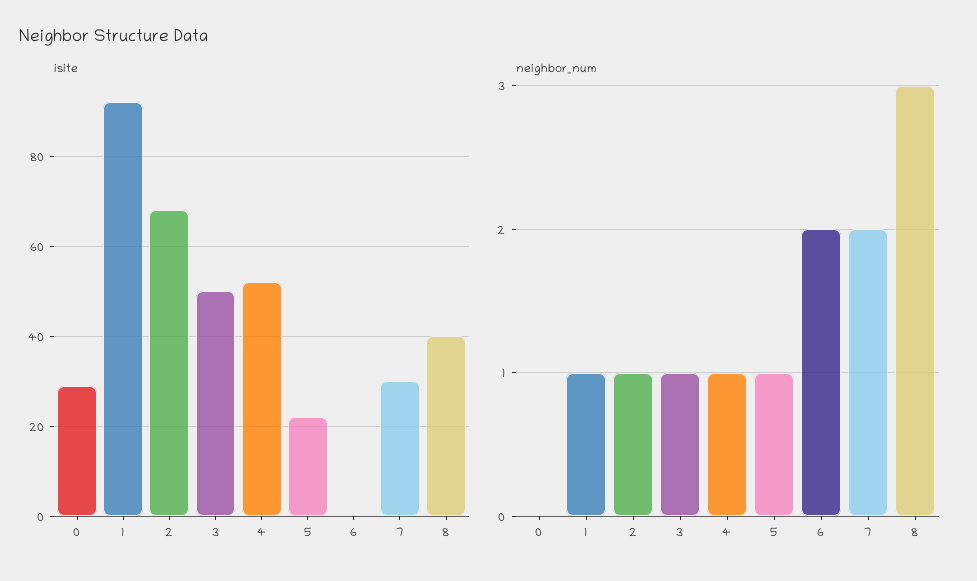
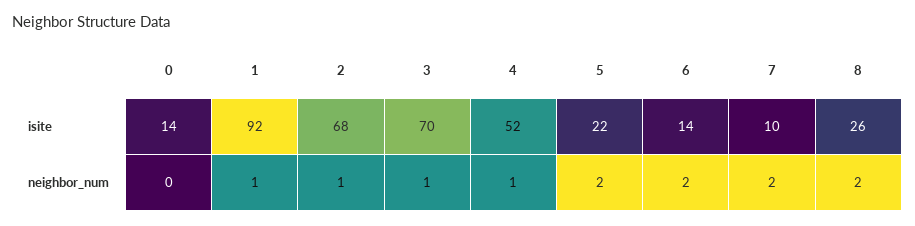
  {
    "isite": {
-     "0": 30,
+     "0": 14,
      "1": 92,
      "2": 68,
-     "3": 50,
+     "3": 70,
      "4": 52,
      "5": 22,
-     "6": 0,
+     "6": 14,
-     "7": 30,
+     "7": 10,
-     "8": 40
+     "8": 26
    },
    "neighbor_num": {
      "0": 0,
      "1": 1,
      "2": 1,
      "3": 1,
      "4": 1,
-     "5": 1,
+     "5": 2,
      "6": 2,
      "7": 2,
-     "8": 3
+     "8": 2
    }
  }

